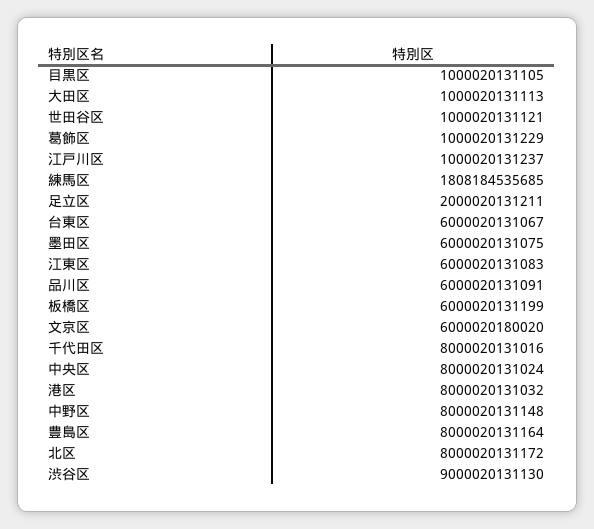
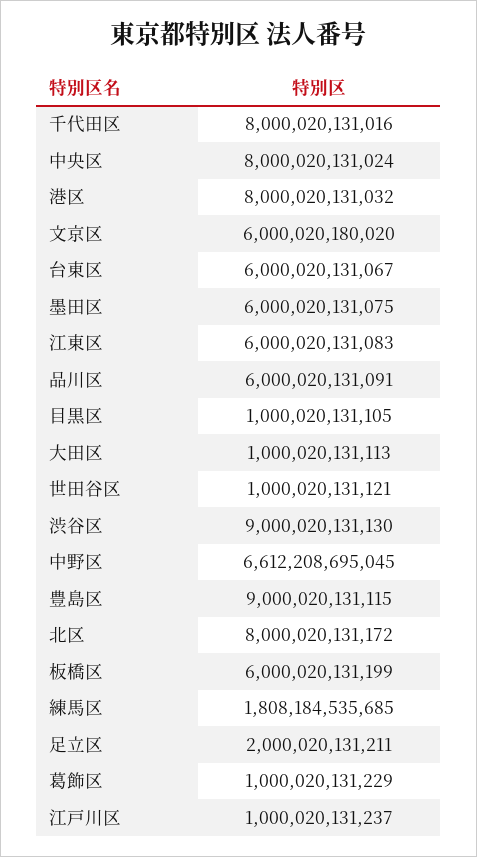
  {
    "目黒区": 1000020131105,
    "大田区": 1000020131113,
    "世田谷区": 1000020131121,
    "葛飾区": 1000020131229,
    "江戸川区": 1000020131237,
    "練馬区": 1808184535685,
    "足立区": 2000020131211,
    "台東区": 6000020131067,
    "墨田区": 6000020131075,
    "江東区": 6000020131083,
    "品川区": 6000020131091,
    "板橋区": 6000020131199,
    "文京区": 6000020180020,
    "千代田区": 8000020131016,
    "中央区": 8000020131024,
    "港区": 8000020131032,
-   "中野区": 8000020131148,
+   "中野区": 6612208695045,
-   "豊島区": 8000020131164,
+   "豊島区": 9000020131115,
    "北区": 8000020131172,
    "渋谷区": 9000020131130
  }

